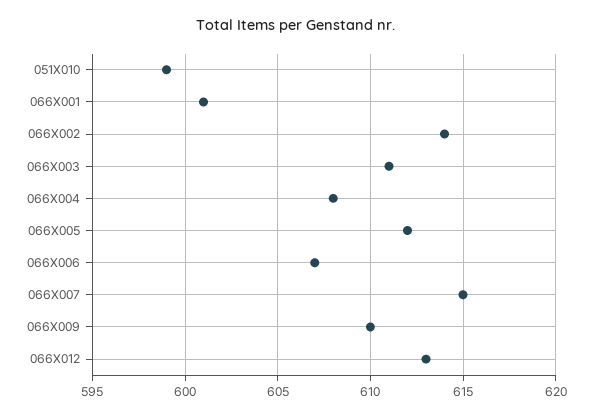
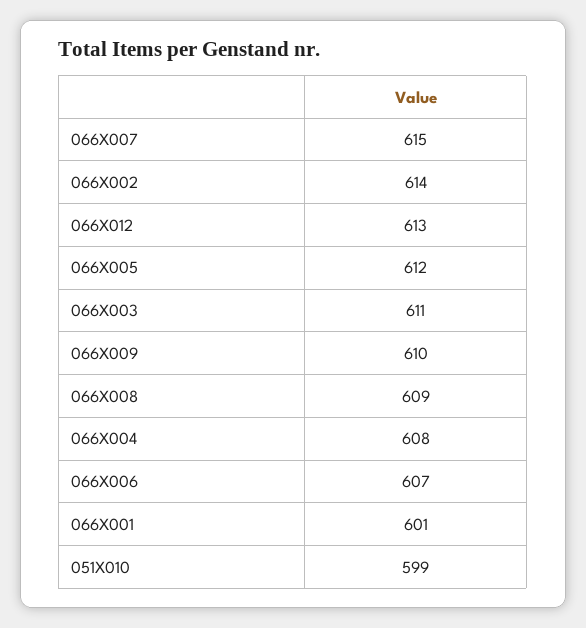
  {
    "051X010": 599,
    "066X001": 601,
    "066X002": 614,
    "066X003": 611,
    "066X004": 608,
    "066X005": 612,
    "066X006": 607,
    "066X007": 615,
    "066X009": 610,
-   "066X012": 613
+   "066X012": 613,
+   "066X008": 609
  }

